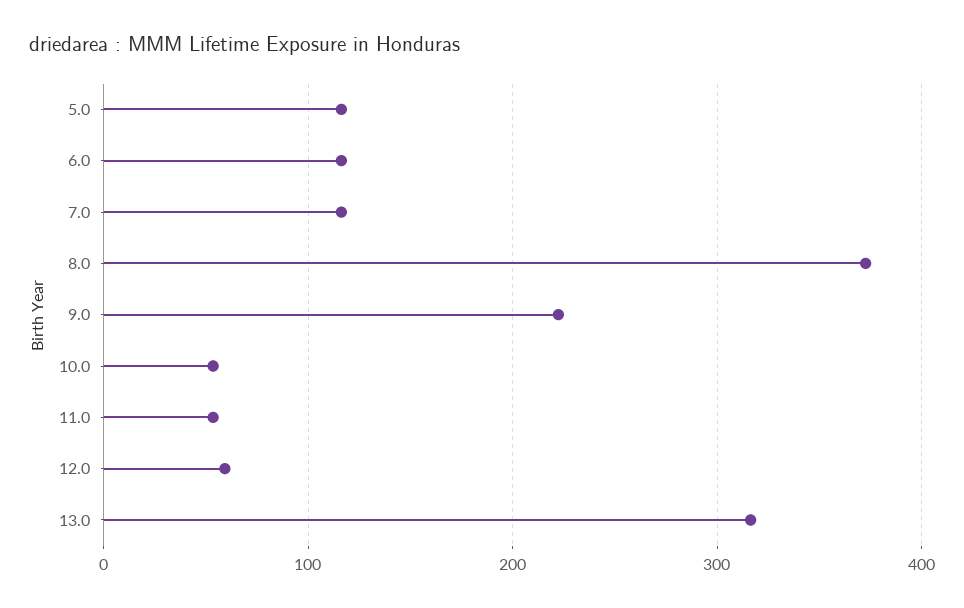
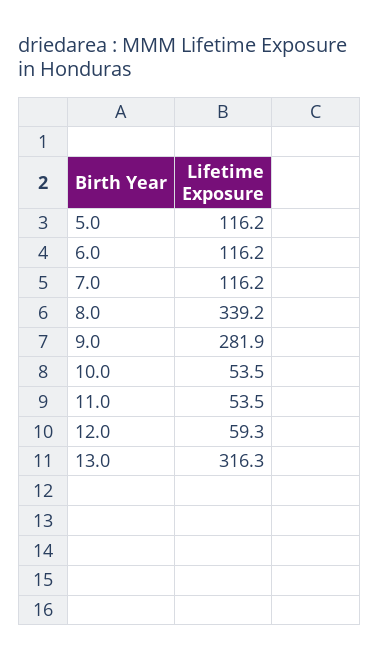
  {
    "5.0": 116.2,
    "6.0": 116.2,
    "7.0": 116.2,
-   "8.0": 370,
+   "8.0": 339.2,
-   "9.0": 220,
+   "9.0": 281.9,
    "10.0": 53.5,
    "11.0": 53.5,
    "12.0": 59.3,
    "13.0": 316.3
  }

